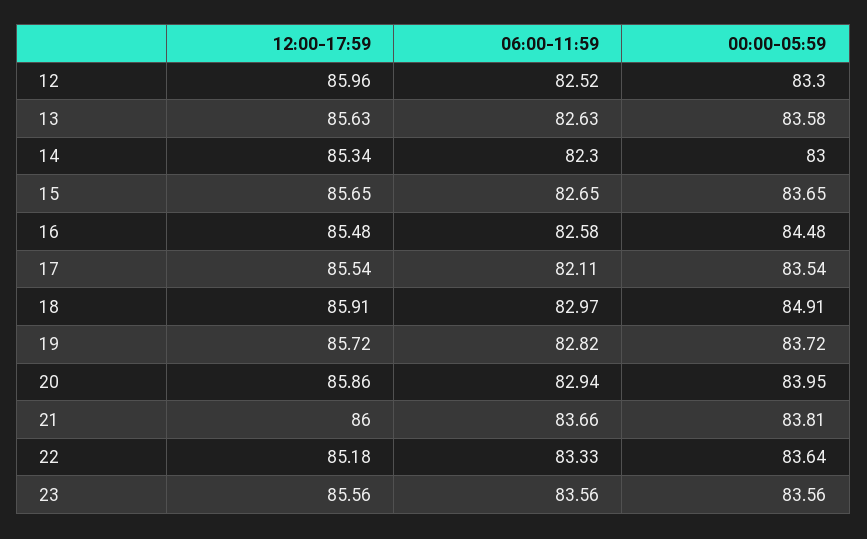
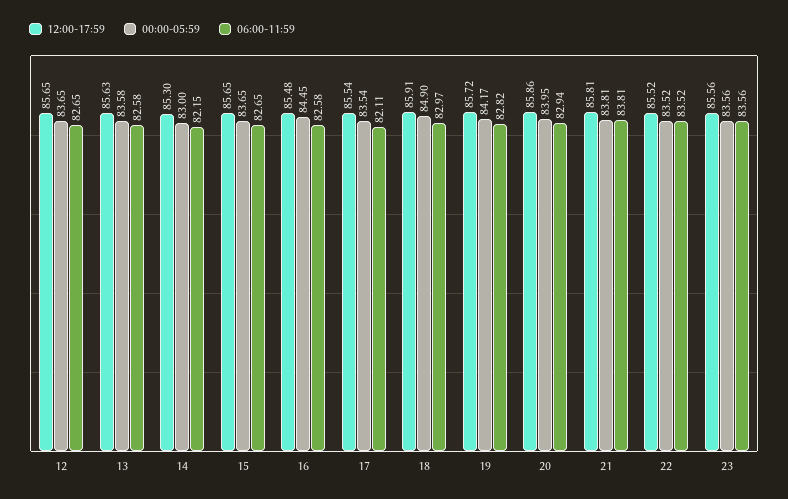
  {
    "12:00-17:59": {
-     "12": 85.96,
+     "12": 85.65,
      "13": 85.63,
-     "14": 85.34,
+     "14": 85.3,
      "15": 85.65,
      "16": 85.48,
      "17": 85.54,
      "18": 85.91,
      "19": 85.72,
      "20": 85.86,
-     "21": 86,
+     "21": 85.81,
-     "22": 85.18,
+     "22": 85.52,
      "23": 85.56
    },
    "06:00-11:59": {
-     "12": 82.52,
+     "12": 82.65,
-     "13": 82.63,
+     "13": 82.58,
-     "14": 82.3,
+     "14": 82.15,
      "15": 82.65,
      "16": 82.58,
      "17": 82.11,
      "18": 82.97,
      "19": 82.82,
      "20": 82.94,
-     "21": 83.66,
+     "21": 83.81,
-     "22": 83.33,
+     "22": 83.52,
      "23": 83.56
    },
    "00:00-05:59": {
-     "12": 83.3,
+     "12": 83.65,
      "13": 83.58,
      "14": 83,
      "15": 83.65,
-     "16": 84.48,
+     "16": 84.45,
      "17": 83.54,
-     "18": 84.91,
+     "18": 84.9,
-     "19": 83.72,
+     "19": 84.17,
      "20": 83.95,
      "21": 83.81,
-     "22": 83.64,
+     "22": 83.52,
      "23": 83.56
    }
  }

